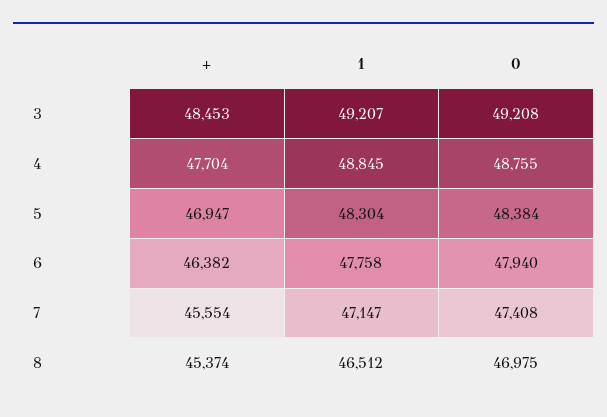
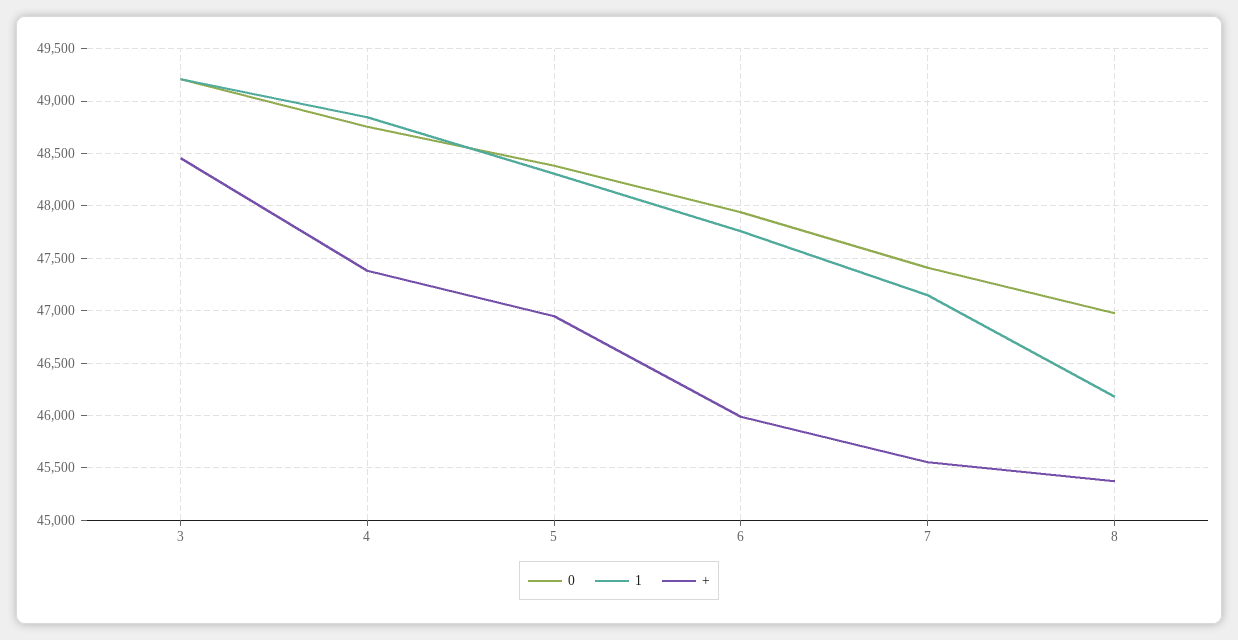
  {
    "+": {
      "3": 48453,
-     "4": 47704,
+     "4": 47400,
      "5": 46947,
-     "6": 46382,
+     "6": 46000,
      "7": 45554,
      "8": 45374
    },
    "1": {
      "3": 49207,
      "4": 48845,
      "5": 48304,
      "6": 47758,
      "7": 47147,
-     "8": 46512
+     "8": 46200
    },
    "0": {
      "3": 49208,
      "4": 48755,
      "5": 48384,
      "6": 47940,
      "7": 47408,
      "8": 46975
    }
  }

